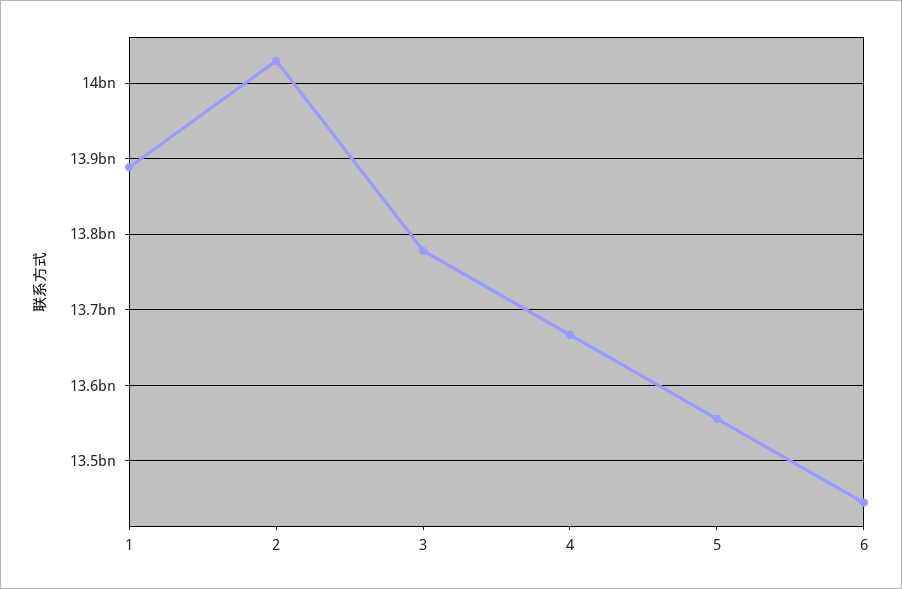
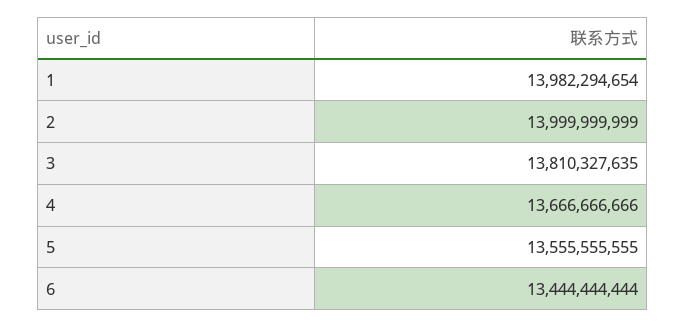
  {
-   "1": 13890000000,
+   "1": 13982294654,
-   "2": 14030000000,
+   "2": 13999999999,
-   "3": 13780000000,
+   "3": 13810327635,
    "4": 13666666666,
    "5": 13555555555,
    "6": 13444444444
  }

